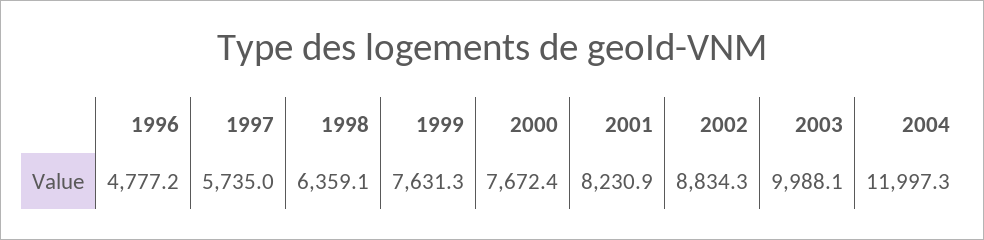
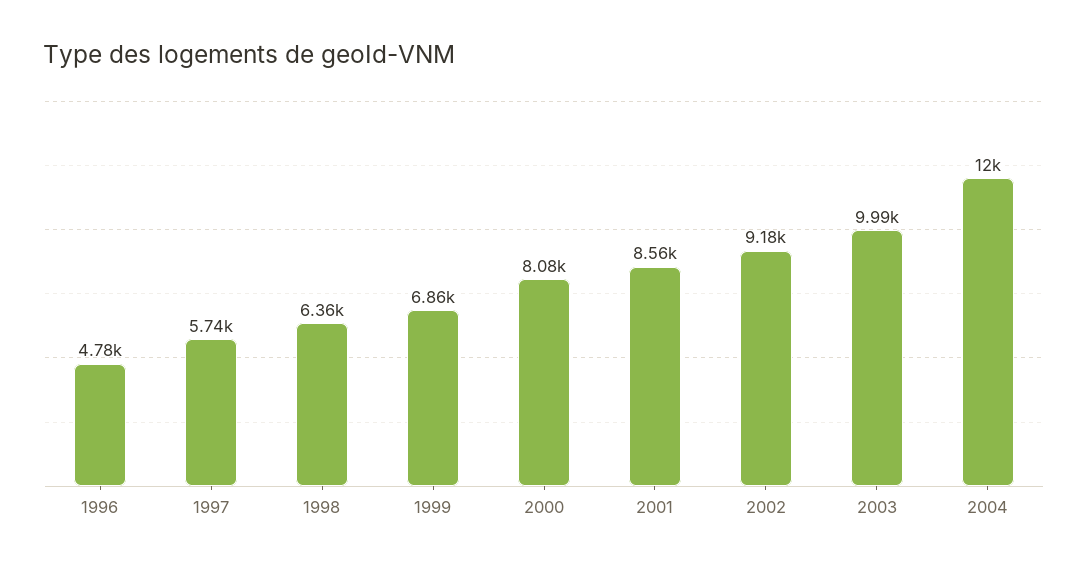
  {
    "1996": 4777.2,
    "1997": 5735,
    "1998": 6359.1,
-   "1999": 7631.3,
+   "1999": 6860,
-   "2000": 7672.4,
+   "2000": 8080,
-   "2001": 8230.9,
+   "2001": 8560,
-   "2002": 8834.3,
+   "2002": 9180,
    "2003": 9988.1,
    "2004": 11997.3
  }

